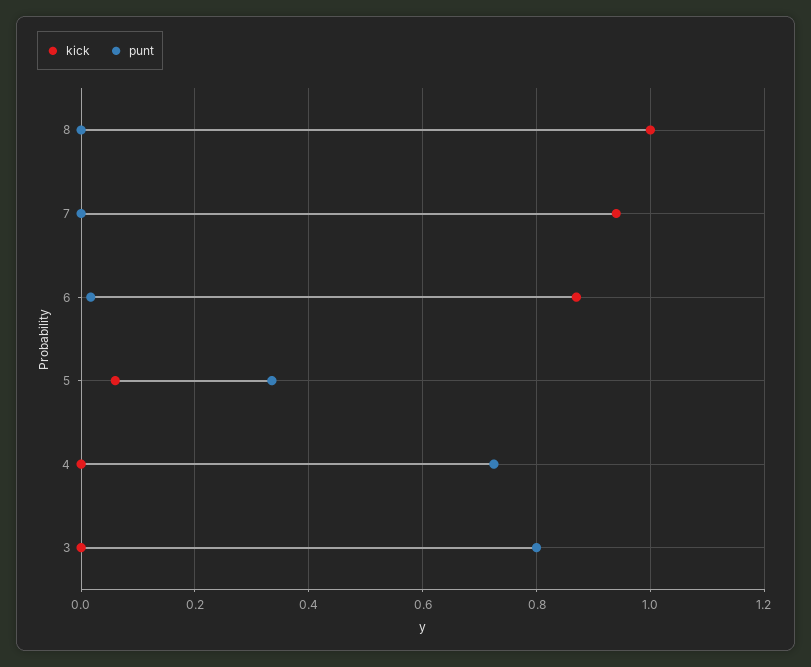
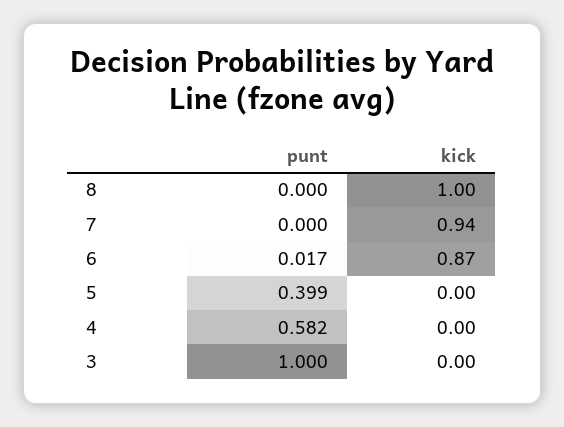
  {
    "kick": {
      "8": 1,
      "7": 0.94,
      "6": 0.87,
-     "5": 0.06,
+     "5": 0,
      "4": 0,
      "3": 0
    },
    "punt": {
      "8": 0,
      "7": 0,
      "6": 0.017,
-     "5": 0.34,
+     "5": 0.399,
-     "4": 0.72,
+     "4": 0.582,
-     "3": 0.8
+     "3": 1
    }
  }

